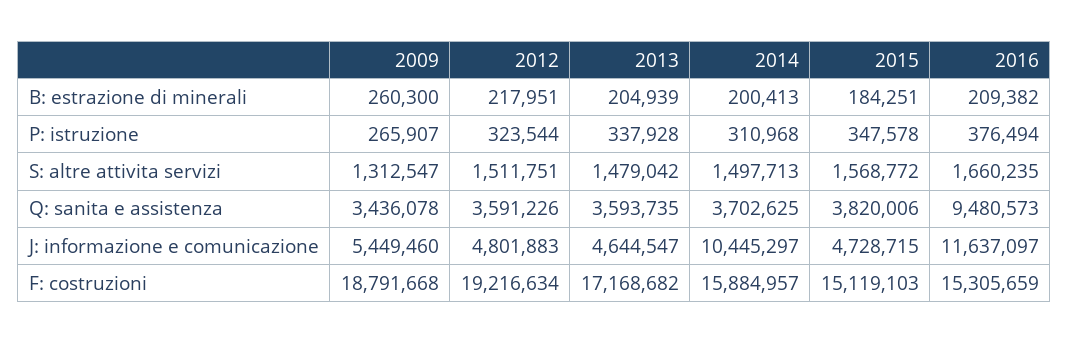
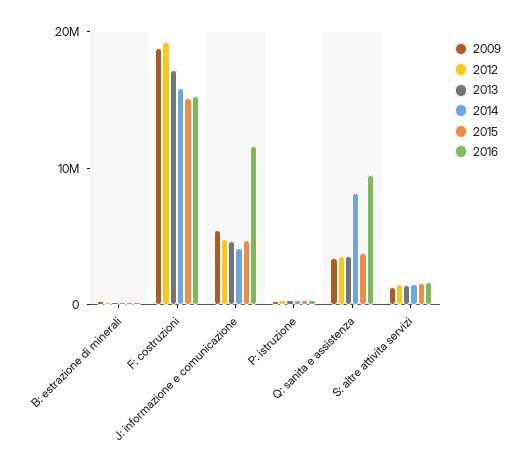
  {
    "2009": {
      "B: estrazione di minerali": 260300,
      "P: istruzione": 265907,
      "S: altre attivita servizi": 1312547,
      "Q: sanita e assistenza": 3436078,
      "J: informazione e comunicazione": 5449460,
      "F: costruzioni": 18791668
    },
    "2012": {
      "B: estrazione di minerali": 217951,
      "P: istruzione": 323544,
      "S: altre attivita servizi": 1511751,
      "Q: sanita e assistenza": 3591226,
      "J: informazione e comunicazione": 4801883,
      "F: costruzioni": 19216634
    },
    "2013": {
      "B: estrazione di minerali": 204939,
      "P: istruzione": 337928,
      "S: altre attivita servizi": 1479042,
      "Q: sanita e assistenza": 3593735,
      "J: informazione e comunicazione": 4644547,
      "F: costruzioni": 17168682
    },
    "2014": {
      "B: estrazione di minerali": 200413,
      "P: istruzione": 310968,
      "S: altre attivita servizi": 1497713,
-     "Q: sanita e assistenza": 3702625,
+     "Q: sanita e assistenza": 8000000,
-     "J: informazione e comunicazione": 10445297,
+     "J: informazione e comunicazione": 4000000,
      "F: costruzioni": 15884957
    },
    "2015": {
      "B: estrazione di minerali": 184251,
      "P: istruzione": 347578,
      "S: altre attivita servizi": 1568772,
      "Q: sanita e assistenza": 3820006,
      "J: informazione e comunicazione": 4728715,
      "F: costruzioni": 15119103
    },
    "2016": {
      "B: estrazione di minerali": 209382,
      "P: istruzione": 376494,
      "S: altre attivita servizi": 1660235,
      "Q: sanita e assistenza": 9480573,
      "J: informazione e comunicazione": 11637097,
      "F: costruzioni": 15305659
    }
  }

